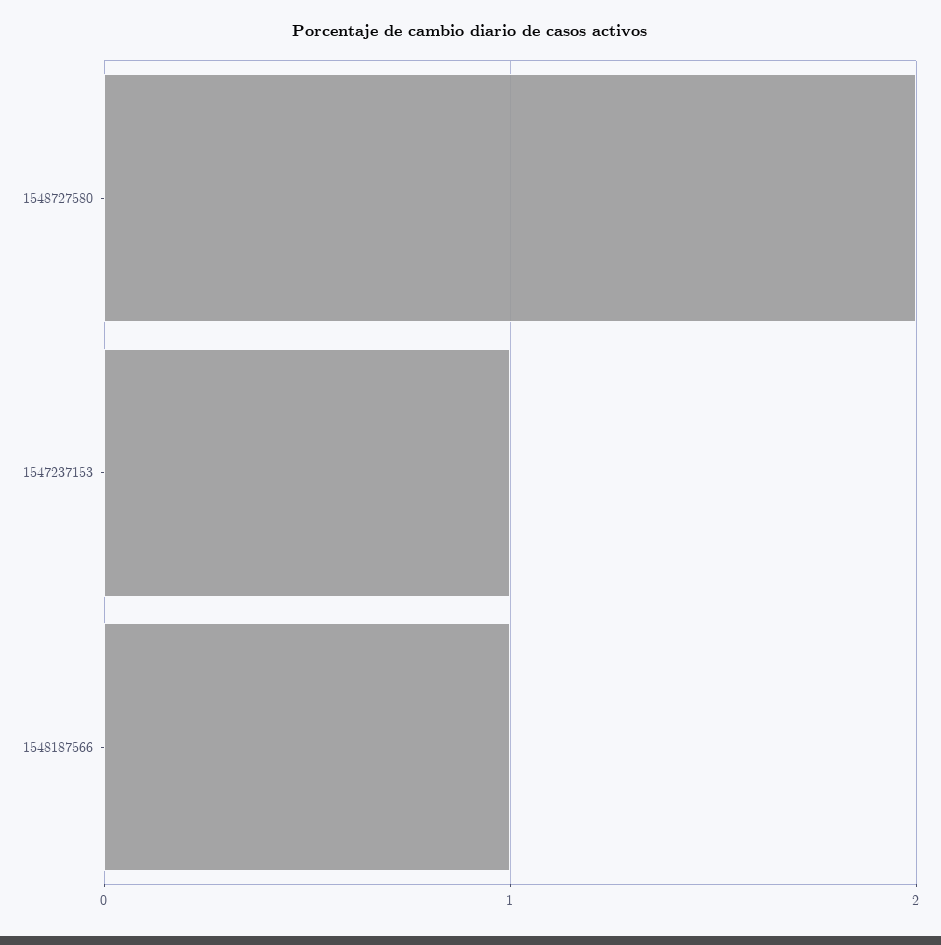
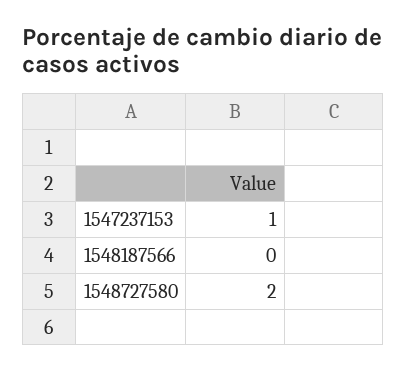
  {
    "1548727580": 2,
    "1547237153": 1,
-   "1548187566": 1
+   "1548187566": 0
  }

